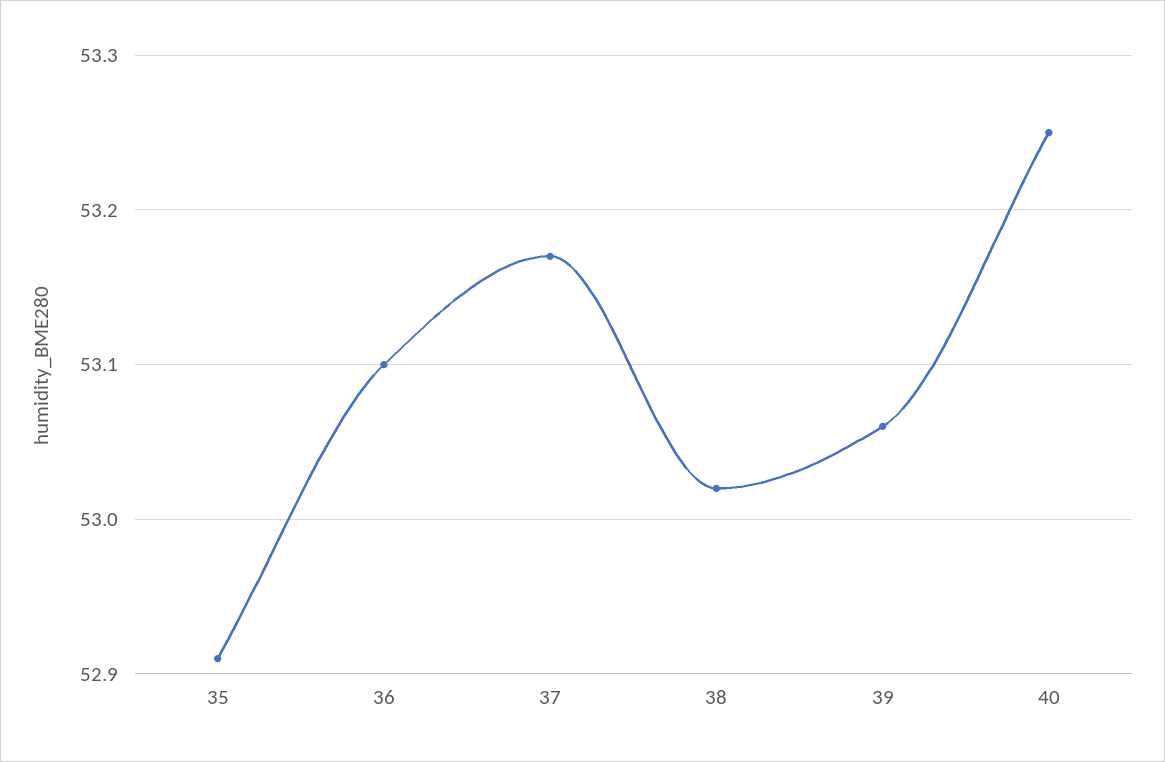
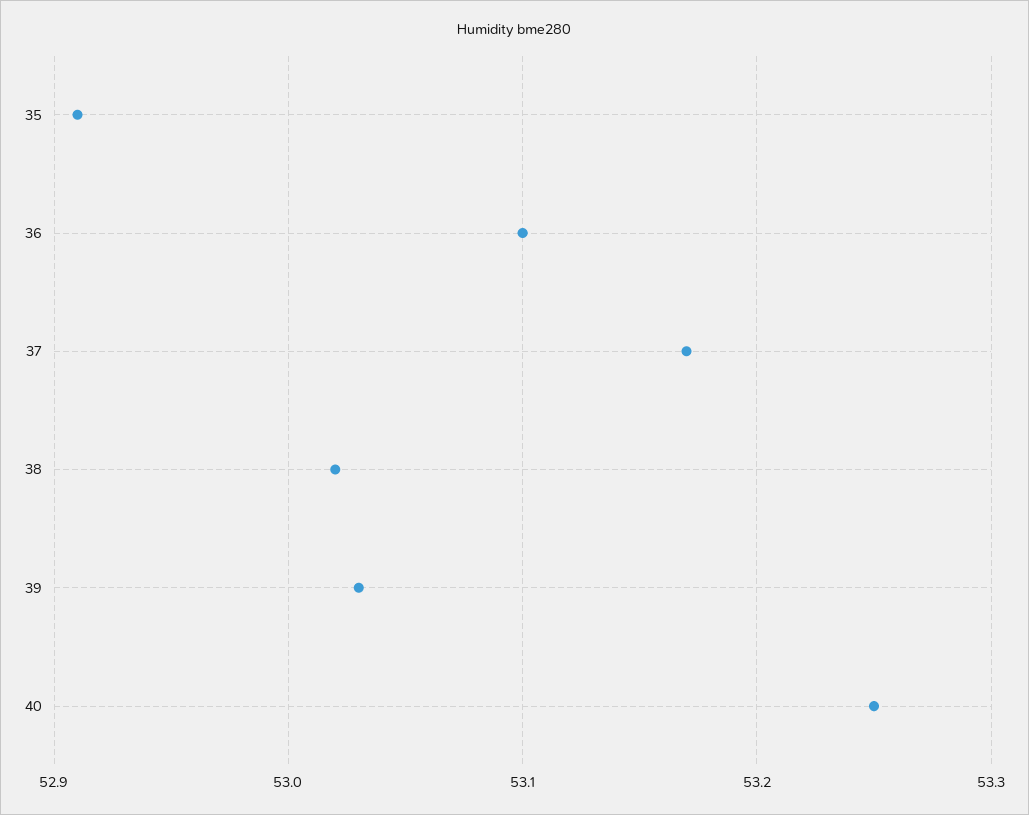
  {
    "35": 52.91,
    "36": 53.1,
    "37": 53.17,
    "38": 53.02,
-   "39": 53.06,
+   "39": 53.03,
    "40": 53.25
  }

